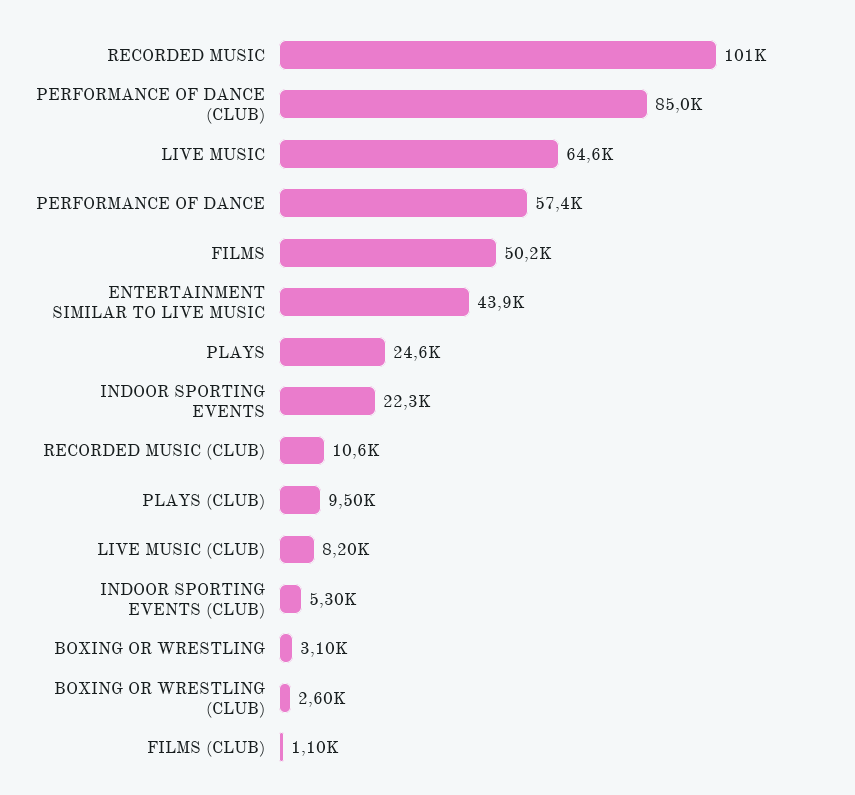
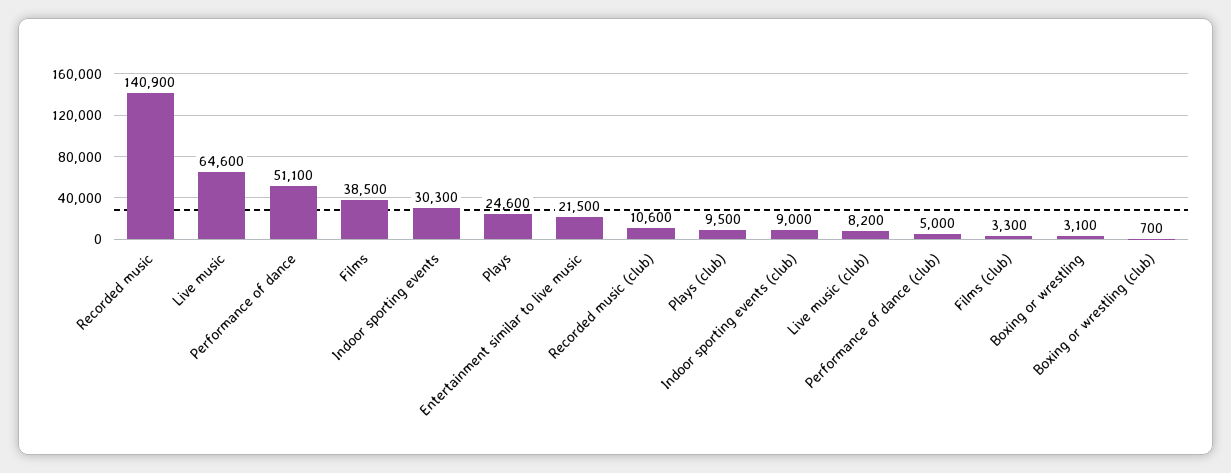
  {
-   "RECORDED MUSIC": 101000,
+   "RECORDED MUSIC": 140900,
-   "PERFORMANCE OF DANCE (CLUB)": 85000,
+   "PERFORMANCE OF DANCE (CLUB)": 5000,
    "LIVE MUSIC": 64600,
-   "PERFORMANCE OF DANCE": 57400,
+   "PERFORMANCE OF DANCE": 51100,
-   "FILMS": 50200,
+   "FILMS": 38500,
-   "ENTERTAINMENT SIMILAR TO LIVE MUSIC": 43900,
+   "ENTERTAINMENT SIMILAR TO LIVE MUSIC": 21500,
    "PLAYS": 24600,
-   "INDOOR SPORTING EVENTS": 22300,
+   "INDOOR SPORTING EVENTS": 30300,
    "RECORDED MUSIC (CLUB)": 10600,
    "PLAYS (CLUB)": 9500,
    "LIVE MUSIC (CLUB)": 8200,
-   "INDOOR SPORTING EVENTS (CLUB)": 5300,
+   "INDOOR SPORTING EVENTS (CLUB)": 9000,
    "BOXING OR WRESTLING": 3100,
-   "BOXING OR WRESTLING (CLUB)": 2600,
+   "BOXING OR WRESTLING (CLUB)": 700,
-   "FILMS (CLUB)": 1100
+   "FILMS (CLUB)": 3300
  }

